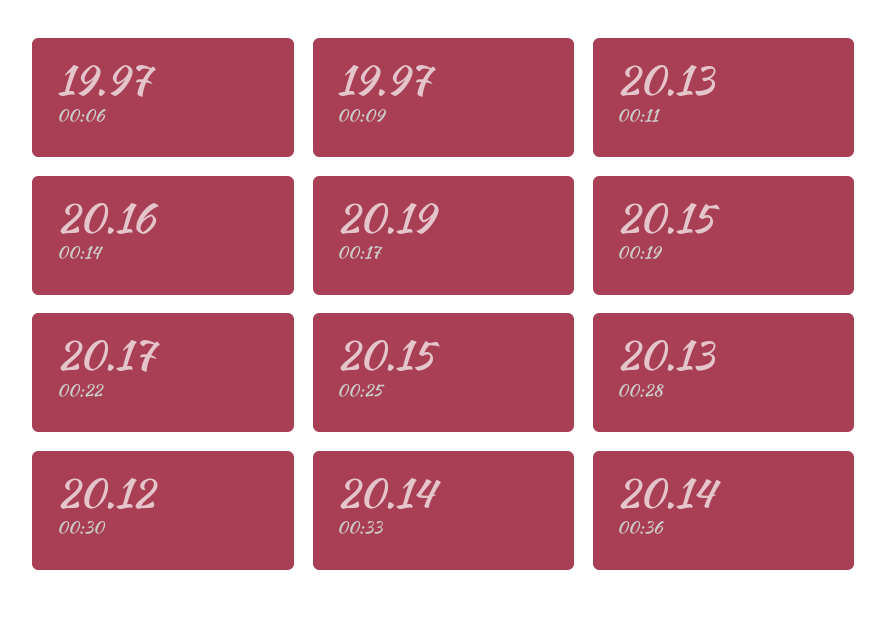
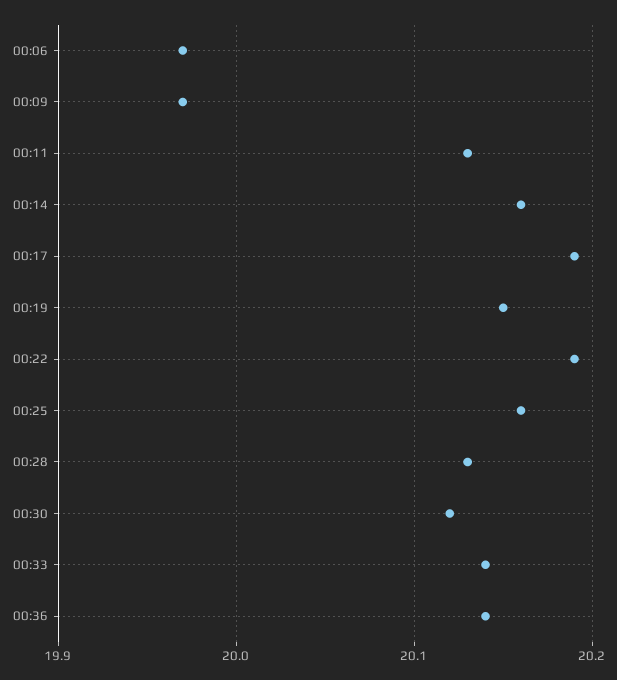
  {
    "00:06": 19.97,
    "00:09": 19.97,
    "00:11": 20.13,
    "00:14": 20.16,
    "00:17": 20.19,
    "00:19": 20.15,
-   "00:22": 20.17,
+   "00:22": 20.19,
-   "00:25": 20.15,
+   "00:25": 20.16,
    "00:28": 20.13,
    "00:30": 20.12,
    "00:33": 20.14,
    "00:36": 20.14
  }

